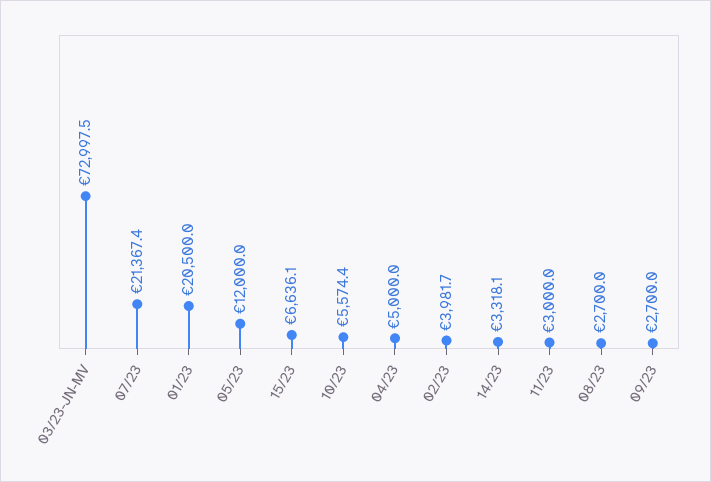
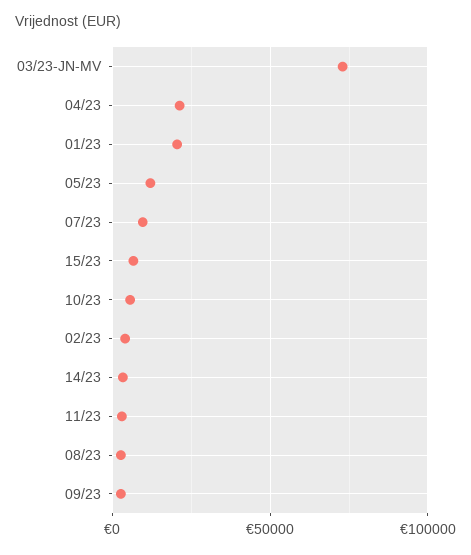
  {
    "03/23-JN-MV": 72997.5,
-   "07/23": 21367.4,
+   "07/23": 10000,
    "01/23": 20500,
    "05/23": 12000,
    "15/23": 6636.1,
    "10/23": 5574.4,
-   "04/23": 5000,
+   "04/23": 20000,
    "02/23": 3981.7,
    "14/23": 3318.1,
    "11/23": 3000,
    "08/23": 2700,
    "09/23": 2700
  }

